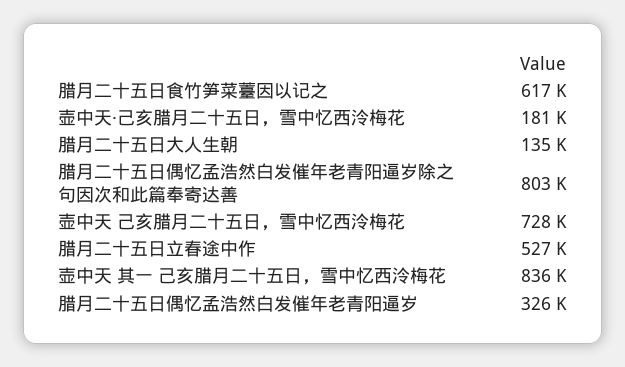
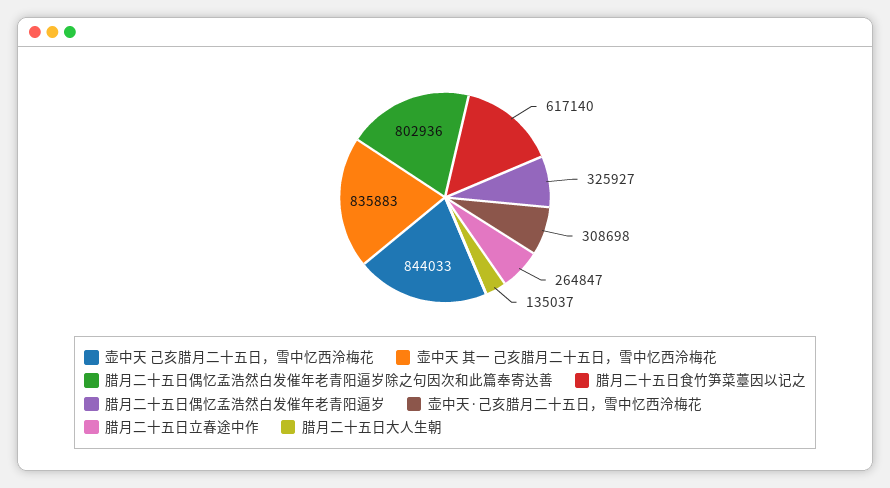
  {
    "腊月二十五日食竹笋菜薹因以记之": 617140,
-   "壶中天·己亥腊月二十五日，雪中忆西泠梅花": 181000,
+   "壶中天·己亥腊月二十五日，雪中忆西泠梅花": 308698,
    "腊月二十五日大人生朝": 135037,
    "腊月二十五日偶忆孟浩然白发催年老青阳逼岁除之句因次和此篇奉寄达善": 802936,
-   "壶中天 己亥腊月二十五日，雪中忆西泠梅花": 728000,
+   "壶中天 己亥腊月二十五日，雪中忆西泠梅花": 844033,
-   "腊月二十五日立春途中作": 527000,
+   "腊月二十五日立春途中作": 264847,
    "壶中天 其一 己亥腊月二十五日，雪中忆西泠梅花": 835883,
    "腊月二十五日偶忆孟浩然白发催年老青阳逼岁": 325927
  }

